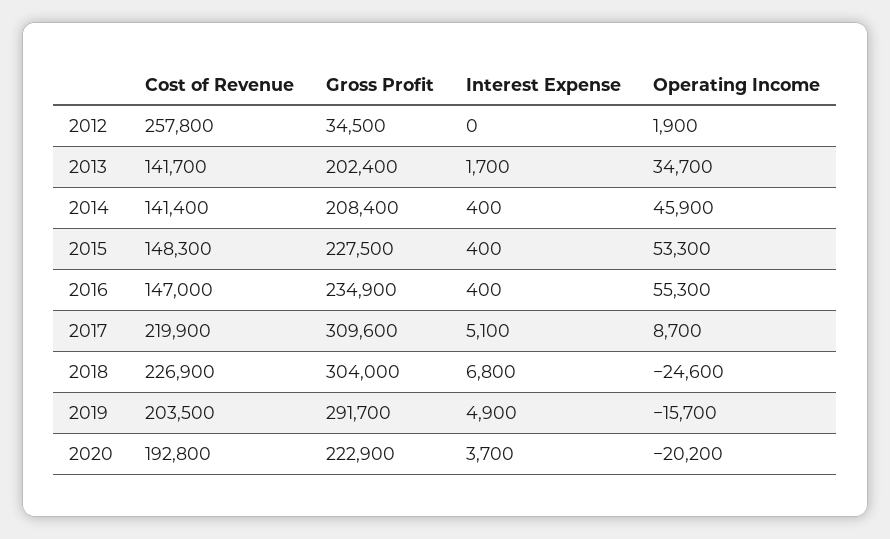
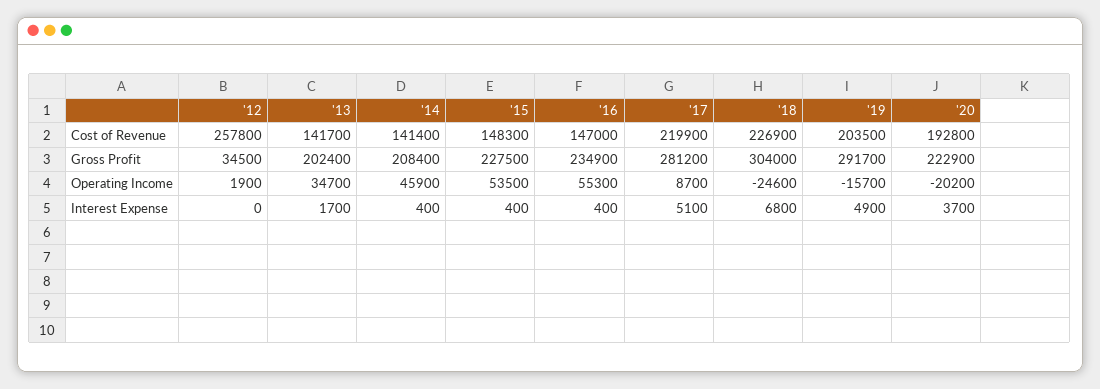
  {
    "Cost of Revenue": {
      "2012": 257800,
      "2013": 141700,
      "2014": 141400,
      "2015": 148300,
      "2016": 147000,
      "2017": 219900,
      "2018": 226900,
      "2019": 203500,
      "2020": 192800
    },
    "Gross Profit": {
      "2012": 34500,
      "2013": 202400,
      "2014": 208400,
      "2015": 227500,
      "2016": 234900,
-     "2017": 309600,
+     "2017": 281200,
      "2018": 304000,
      "2019": 291700,
      "2020": 222900
    },
    "Interest Expense": {
      "2012": 0,
      "2013": 1700,
      "2014": 400,
      "2015": 400,
      "2016": 400,
      "2017": 5100,
      "2018": 6800,
      "2019": 4900,
      "2020": 3700
    },
    "Operating Income": {
      "2012": 1900,
      "2013": 34700,
      "2014": 45900,
-     "2015": 53300,
+     "2015": 53500,
      "2016": 55300,
      "2017": 8700,
      "2018": -24600,
      "2019": -15700,
      "2020": -20200
    }
  }

